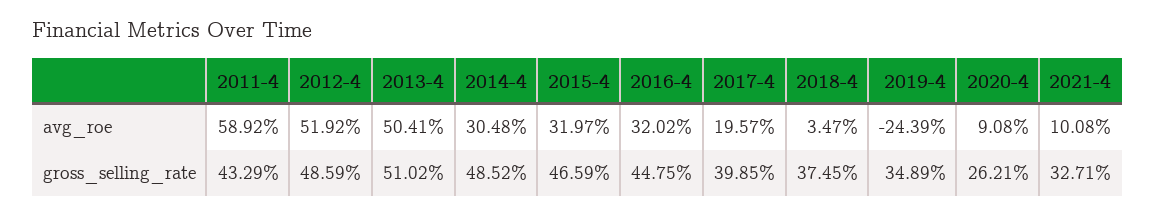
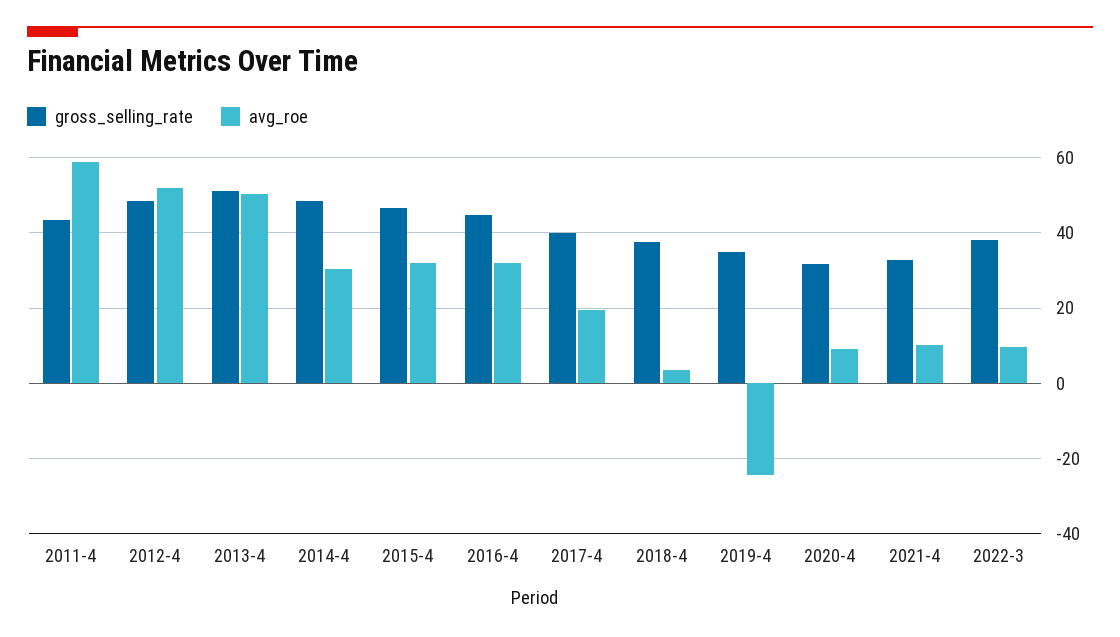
  {
    "avg_roe": {
      "2011-4": 58.92,
      "2012-4": 51.92,
      "2013-4": 50.41,
      "2014-4": 30.48,
      "2015-4": 31.97,
      "2016-4": 32.02,
      "2017-4": 19.57,
      "2018-4": 3.47,
      "2019-4": -24.39,
      "2020-4": 9.08,
-     "2021-4": 10.08
+     "2021-4": 10.08,
+     "2022-3": 10
    },
    "gross_selling_rate": {
      "2011-4": 43.29,
      "2012-4": 48.59,
      "2013-4": 51.02,
      "2014-4": 48.52,
      "2015-4": 46.59,
      "2016-4": 44.75,
      "2017-4": 39.85,
      "2018-4": 37.45,
      "2019-4": 34.89,
-     "2020-4": 26.21,
+     "2020-4": 32,
-     "2021-4": 32.71
+     "2021-4": 32.71,
+     "2022-3": 38
    }
  }

